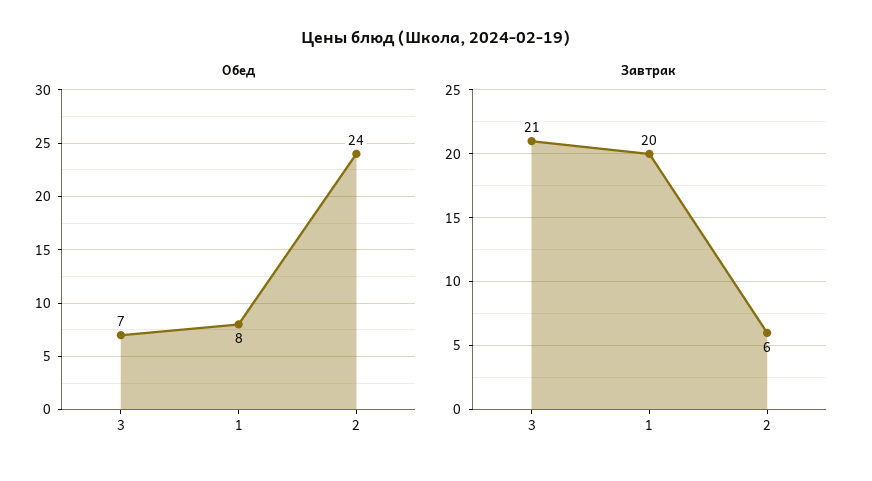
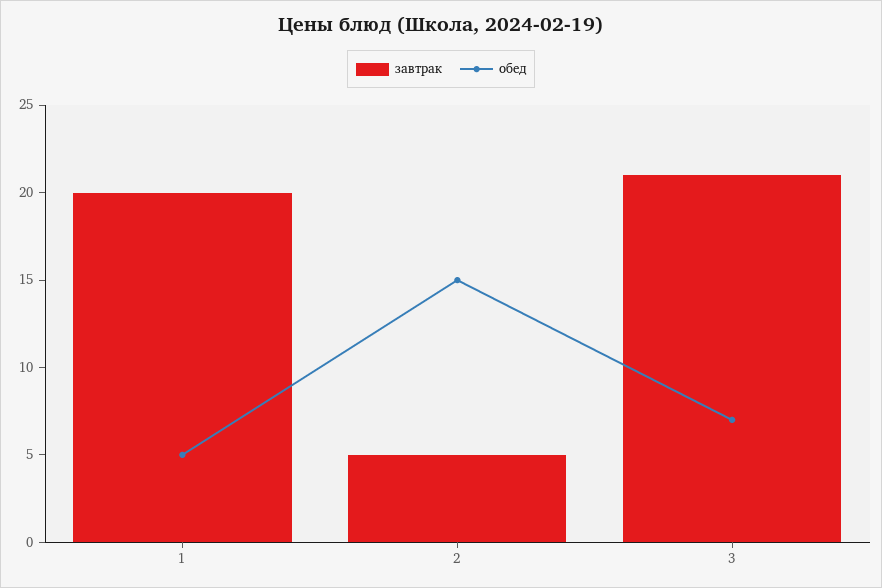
  {
    "Обед": {
      "3": 7,
-     "1": 8,
+     "1": 5,
-     "2": 24
+     "2": 15
    },
    "Завтрак": {
      "3": 21,
      "1": 20,
-     "2": 6
+     "2": 5
    }
  }

